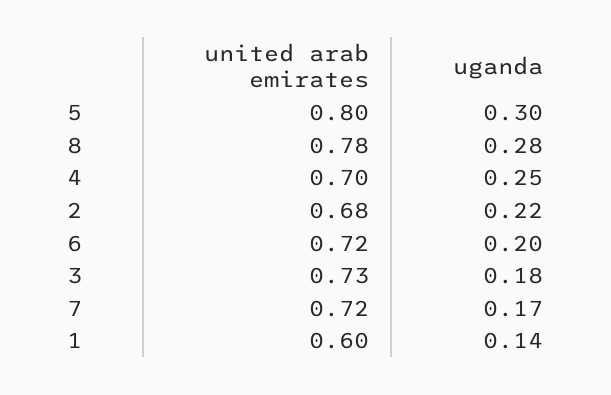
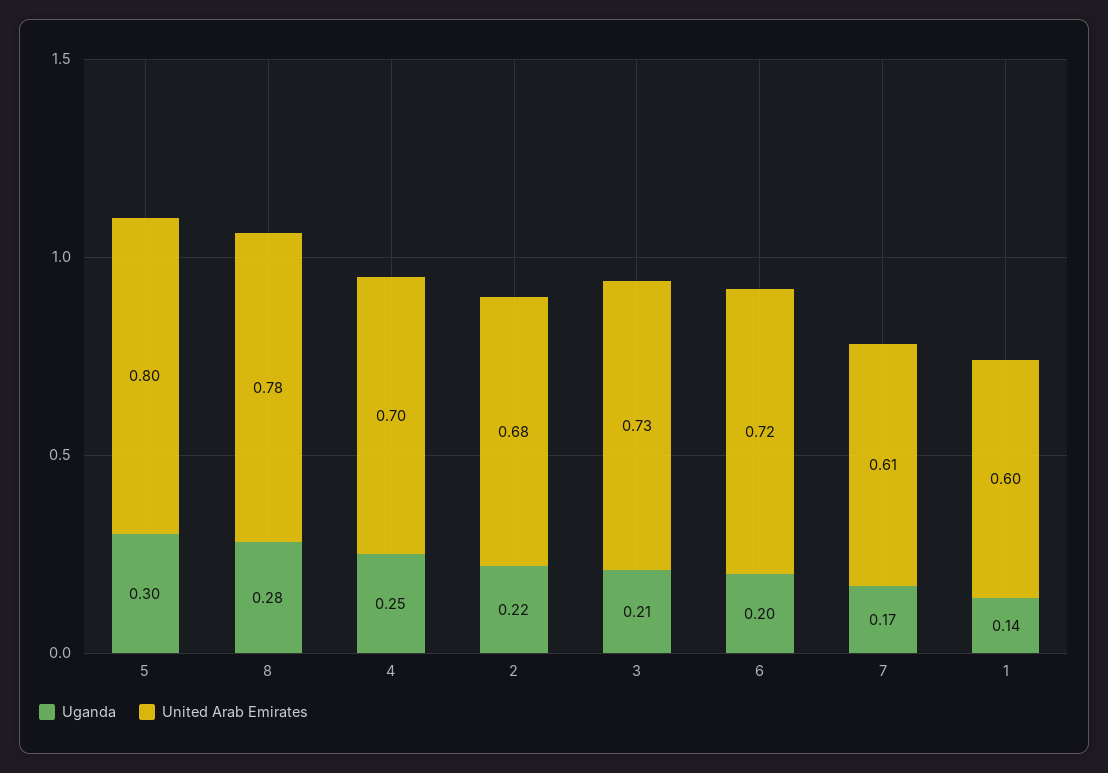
  {
    "united arab emirates": {
      "5": 0.8,
      "8": 0.78,
      "4": 0.7,
      "2": 0.68,
      "6": 0.72,
      "3": 0.73,
-     "7": 0.72,
+     "7": 0.61,
      "1": 0.6
    },
    "uganda": {
      "5": 0.3,
      "8": 0.28,
      "4": 0.25,
      "2": 0.22,
      "6": 0.2,
-     "3": 0.18,
+     "3": 0.21,
      "7": 0.17,
      "1": 0.14
    }
  }

